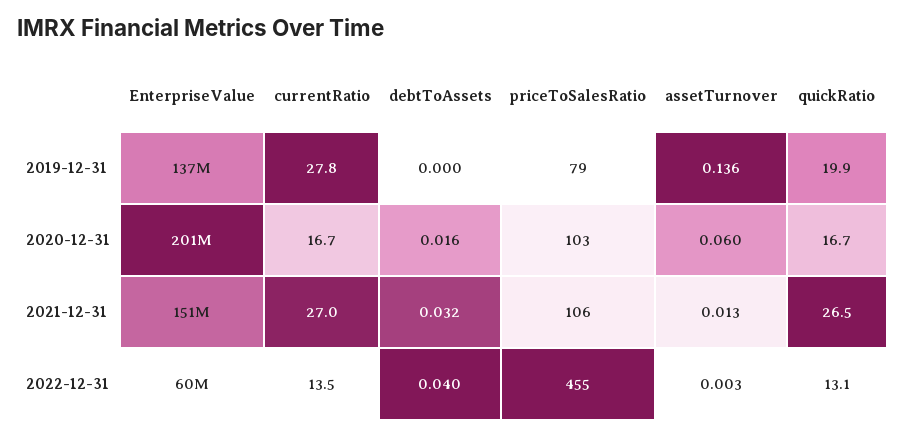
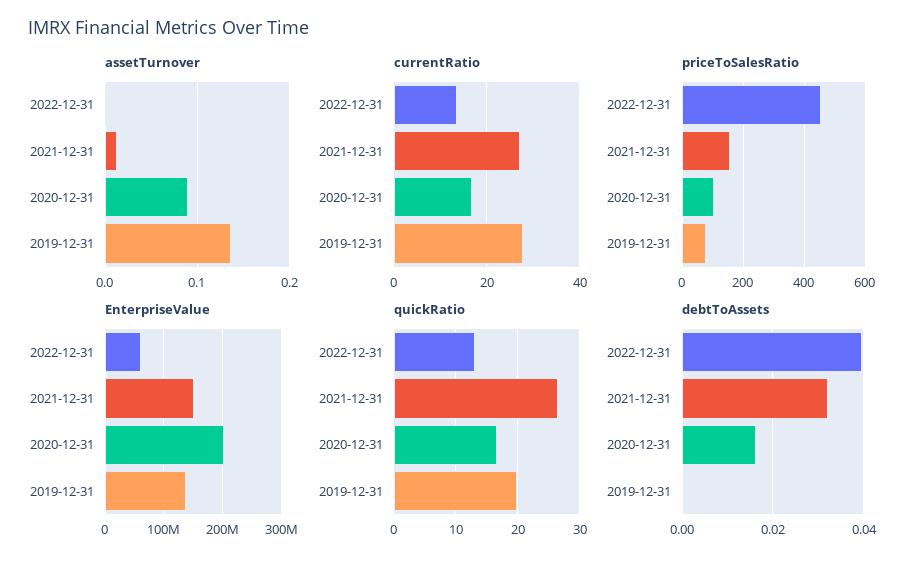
  {
    "EnterpriseValue": {
      "2019-12-31": 137000000,
      "2020-12-31": 201000000,
      "2021-12-31": 151000000,
      "2022-12-31": 60000000
    },
    "currentRatio": {
      "2019-12-31": 27.8,
      "2020-12-31": 16.7,
      "2021-12-31": 27,
      "2022-12-31": 13.5
    },
    "debtToAssets": {
      "2019-12-31": 0,
      "2020-12-31": 0.016,
      "2021-12-31": 0.032,
      "2022-12-31": 0.04
    },
    "priceToSalesRatio": {
      "2019-12-31": 79,
      "2020-12-31": 103,
-     "2021-12-31": 106,
+     "2021-12-31": 160,
      "2022-12-31": 455
    },
    "assetTurnover": {
      "2019-12-31": 0.136,
-     "2020-12-31": 0.06,
+     "2020-12-31": 0.09,
      "2021-12-31": 0.013,
      "2022-12-31": 0.003
    },
    "quickRatio": {
      "2019-12-31": 19.9,
      "2020-12-31": 16.7,
      "2021-12-31": 26.5,
      "2022-12-31": 13.1
    }
  }

